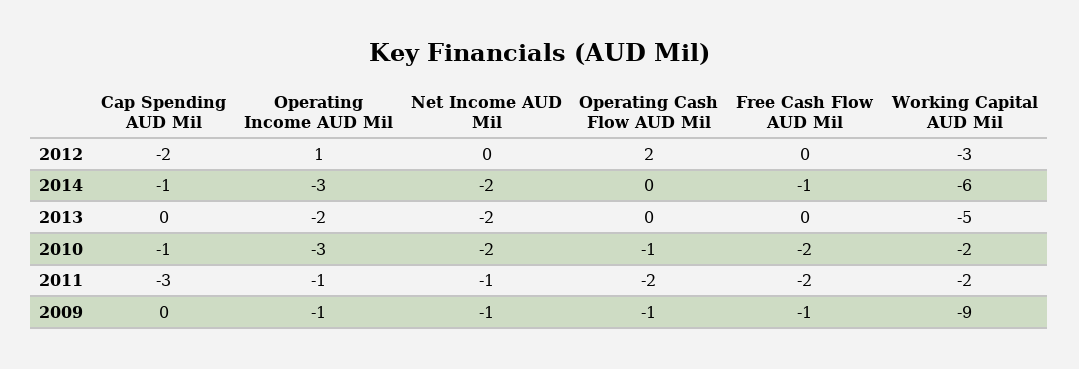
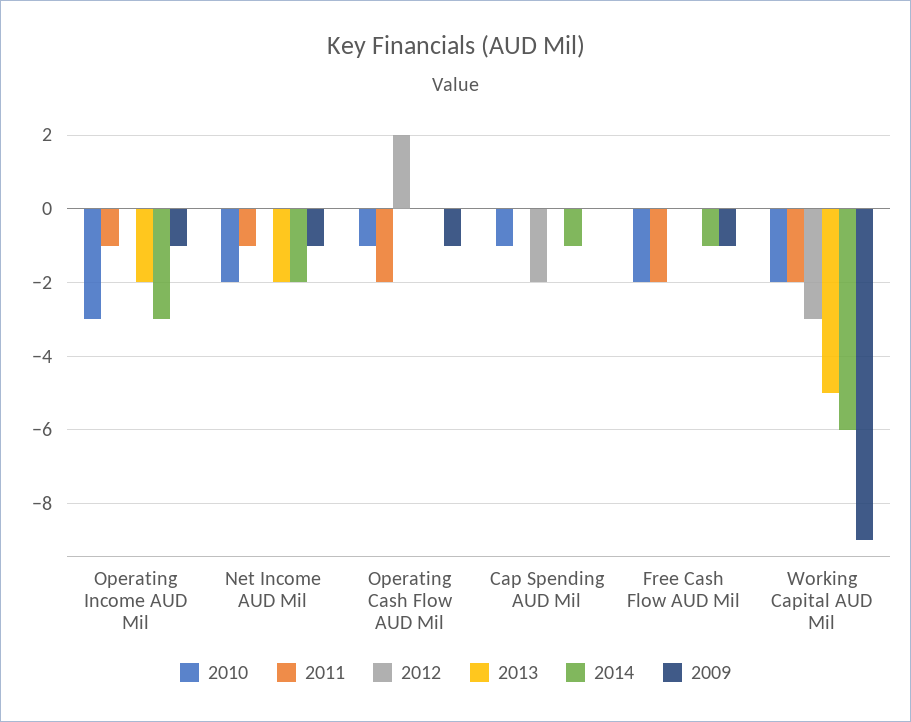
  {
    "2012": {
      "Cap Spending AUD Mil": -2,
-     "Operating Income AUD Mil": 1,
+     "Operating Income AUD Mil": 0,
      "Net Income AUD Mil": 0,
      "Operating Cash Flow AUD Mil": 2,
      "Free Cash Flow AUD Mil": 0,
      "Working Capital AUD Mil": -3
    },
    "2014": {
      "Cap Spending AUD Mil": -1,
      "Operating Income AUD Mil": -3,
      "Net Income AUD Mil": -2,
      "Operating Cash Flow AUD Mil": 0,
      "Free Cash Flow AUD Mil": -1,
      "Working Capital AUD Mil": -6
    },
    "2013": {
      "Cap Spending AUD Mil": 0,
      "Operating Income AUD Mil": -2,
      "Net Income AUD Mil": -2,
      "Operating Cash Flow AUD Mil": 0,
      "Free Cash Flow AUD Mil": 0,
      "Working Capital AUD Mil": -5
    },
    "2010": {
      "Cap Spending AUD Mil": -1,
      "Operating Income AUD Mil": -3,
      "Net Income AUD Mil": -2,
      "Operating Cash Flow AUD Mil": -1,
      "Free Cash Flow AUD Mil": -2,
      "Working Capital AUD Mil": -2
    },
    "2011": {
-     "Cap Spending AUD Mil": -3,
+     "Cap Spending AUD Mil": 0,
      "Operating Income AUD Mil": -1,
      "Net Income AUD Mil": -1,
      "Operating Cash Flow AUD Mil": -2,
      "Free Cash Flow AUD Mil": -2,
      "Working Capital AUD Mil": -2
    },
    "2009": {
      "Cap Spending AUD Mil": 0,
      "Operating Income AUD Mil": -1,
      "Net Income AUD Mil": -1,
      "Operating Cash Flow AUD Mil": -1,
      "Free Cash Flow AUD Mil": -1,
      "Working Capital AUD Mil": -9
    }
  }

